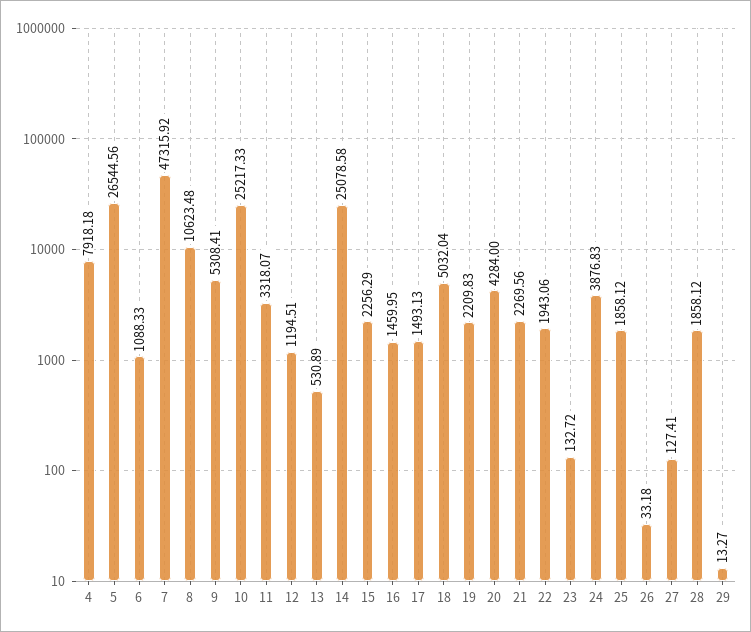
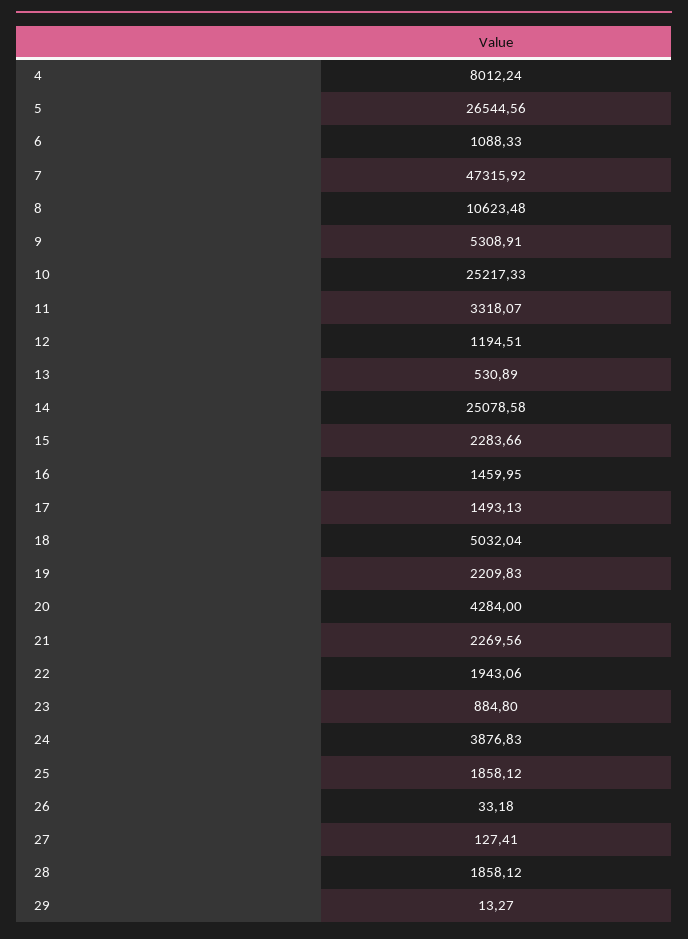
  {
-   "4": 7918.18,
+   "4": 8012.24,
    "5": 26544.56,
    "6": 1088.33,
    "7": 47315.92,
    "8": 10623.48,
-   "9": 5308.41,
+   "9": 5308.91,
    "10": 25217.33,
    "11": 3318.07,
    "12": 1194.51,
    "13": 530.89,
    "14": 25078.58,
-   "15": 2256.29,
+   "15": 2283.66,
    "16": 1459.95,
    "17": 1493.13,
    "18": 5032.04,
    "19": 2209.83,
    "20": 4284,
    "21": 2269.56,
    "22": 1943.06,
-   "23": 132.72,
+   "23": 884.8,
    "24": 3876.83,
    "25": 1858.12,
    "26": 33.18,
    "27": 127.41,
    "28": 1858.12,
    "29": 13.27
  }

